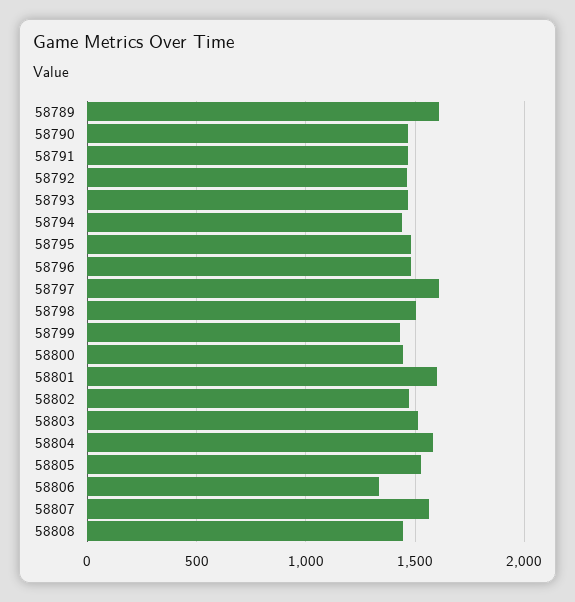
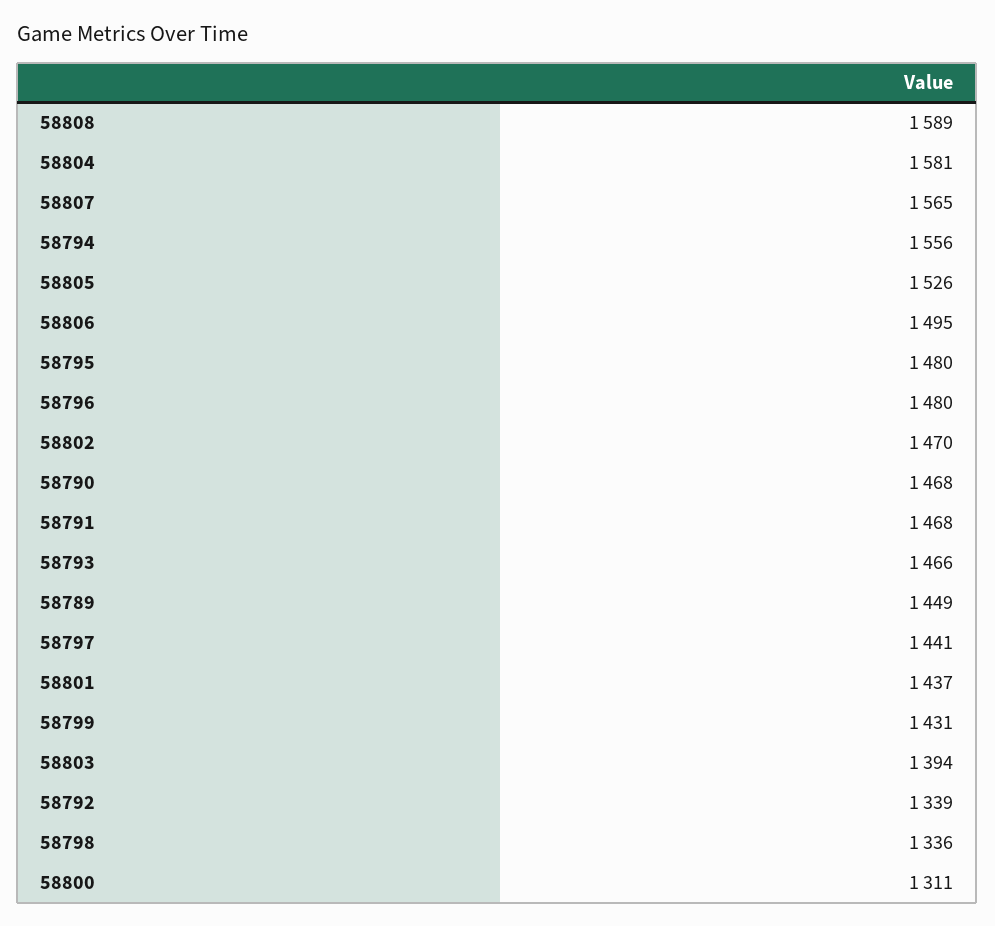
  {
-   "58789": 1600,
+   "58789": 1449,
    "58790": 1468,
    "58791": 1468,
-   "58792": 1450,
+   "58792": 1339,
    "58793": 1466,
-   "58794": 1450,
+   "58794": 1556,
    "58795": 1480,
    "58796": 1480,
-   "58797": 1600,
+   "58797": 1441,
-   "58798": 1500,
+   "58798": 1336,
    "58799": 1431,
-   "58800": 1450,
+   "58800": 1311,
-   "58801": 1600,
+   "58801": 1437,
    "58802": 1470,
-   "58803": 1500,
+   "58803": 1394,
    "58804": 1581,
    "58805": 1526,
-   "58806": 1350,
+   "58806": 1495,
    "58807": 1565,
-   "58808": 1450
+   "58808": 1589
  }

